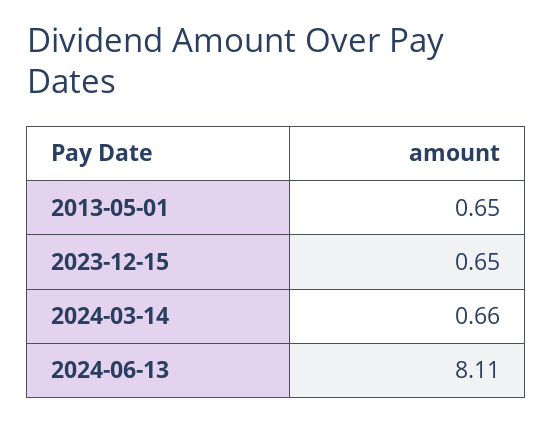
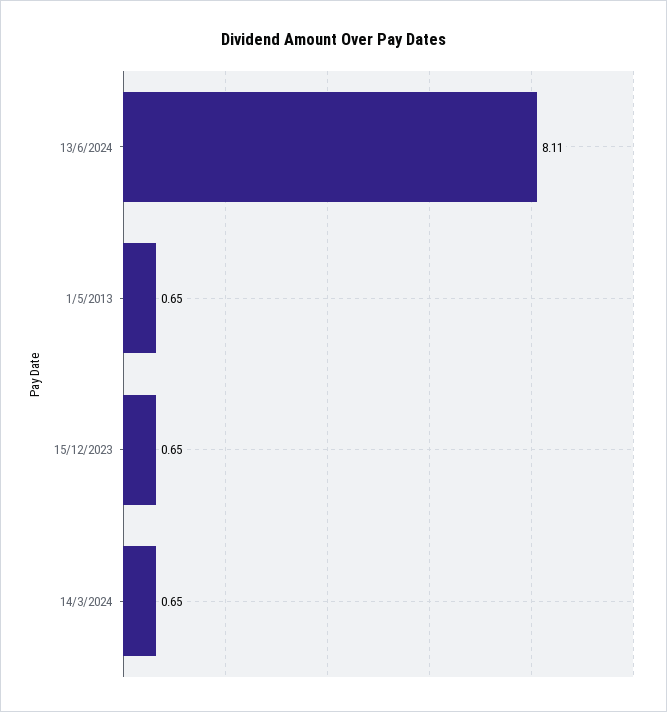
  {
    "2013-05-01": 0.65,
    "2023-12-15": 0.65,
-   "2024-03-14": 0.66,
+   "2024-03-14": 0.65,
    "2024-06-13": 8.11
  }

